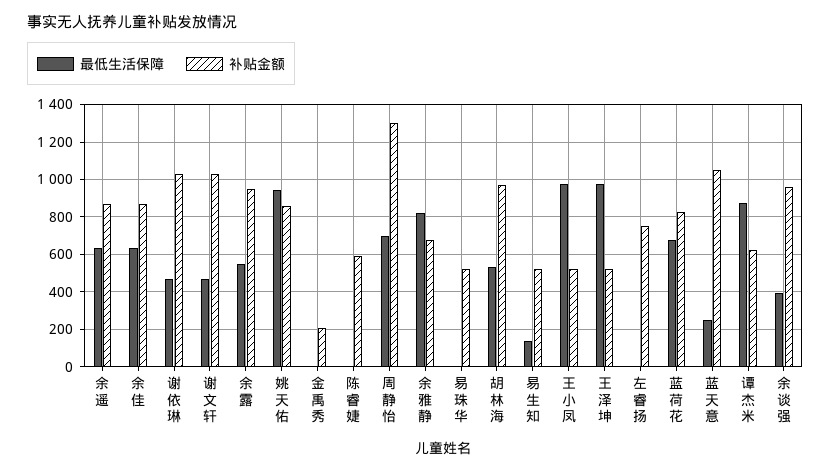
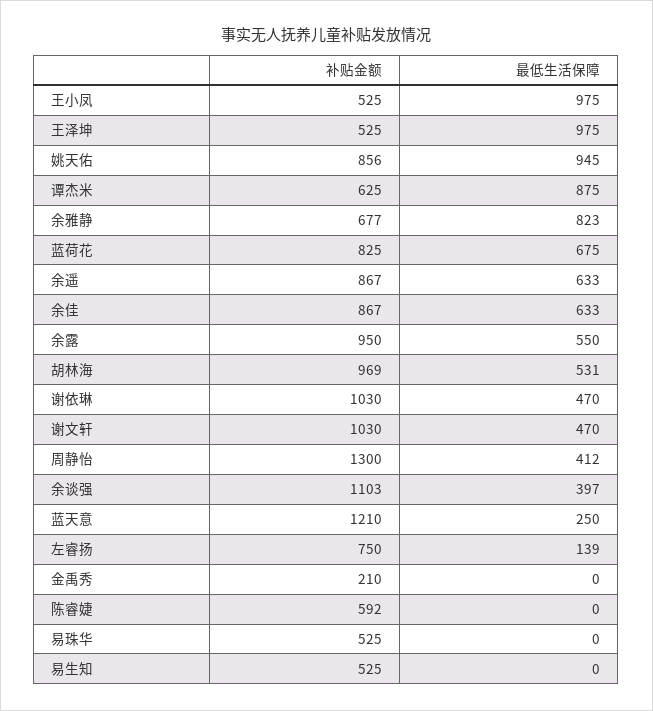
  {
    "最低生活保障": {
      "余遥": 633,
      "余佳": 633,
      "谢依琳": 470,
      "谢文轩": 470,
      "余露": 550,
      "姚天佑": 945,
      "金禹秀": 0,
      "陈睿婕": 0,
-     "周静怡": 700,
+     "周静怡": 412,
      "余雅静": 823,
      "易珠华": 0,
      "胡林海": 531,
-     "易生知": 150,
+     "易生知": 0,
      "王小凤": 975,
      "王泽坤": 975,
-     "左睿扬": 0,
+     "左睿扬": 139,
      "蓝荷花": 675,
      "蓝天意": 250,
      "谭杰米": 875,
      "余谈强": 397
    },
    "补贴金额": {
      "余遥": 867,
      "余佳": 867,
      "谢依琳": 1030,
      "谢文轩": 1030,
      "余露": 950,
      "姚天佑": 856,
      "金禹秀": 210,
      "陈睿婕": 592,
      "周静怡": 1300,
      "余雅静": 677,
      "易珠华": 525,
      "胡林海": 969,
      "易生知": 525,
      "王小凤": 525,
      "王泽坤": 525,
      "左睿扬": 750,
      "蓝荷花": 825,
-     "蓝天意": 1050,
+     "蓝天意": 1210,
      "谭杰米": 625,
-     "余谈强": 950
+     "余谈强": 1103
    }
  }

